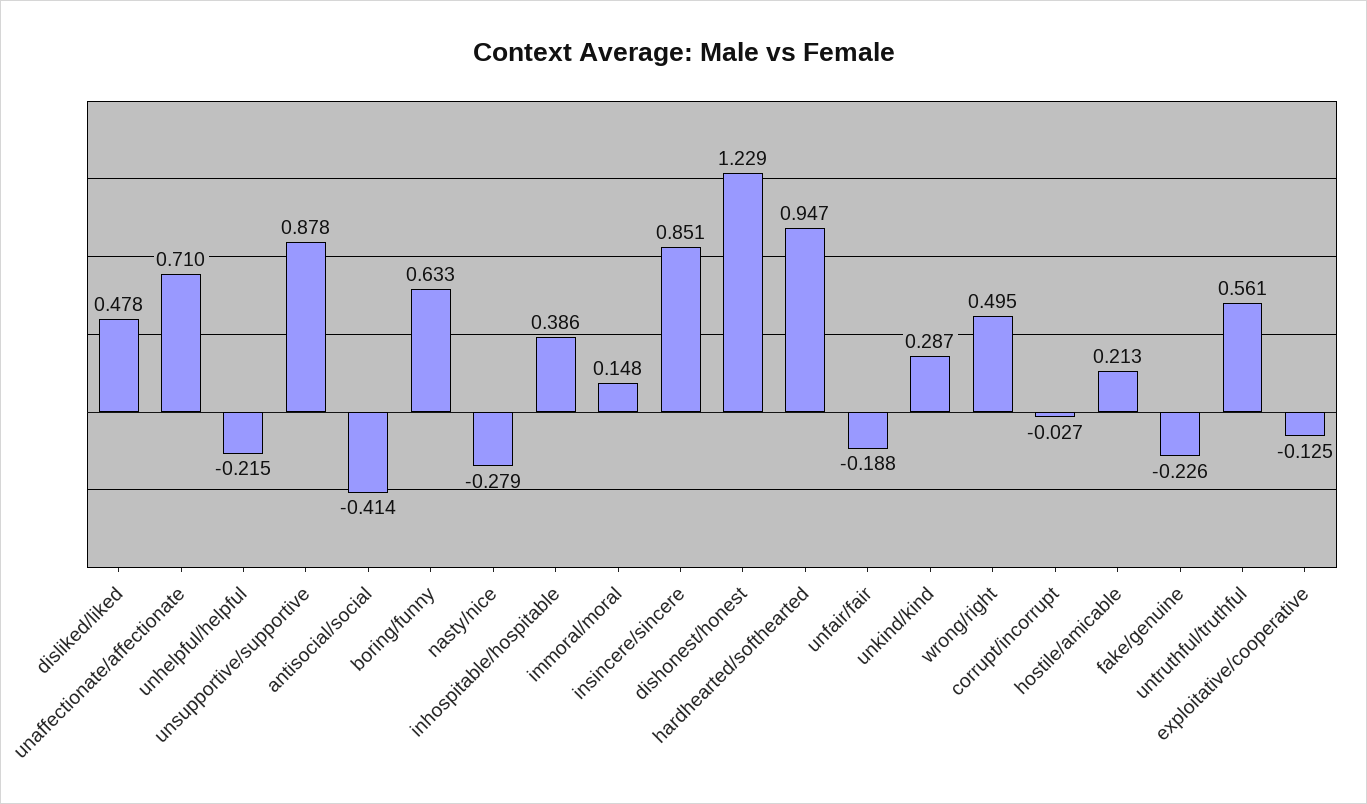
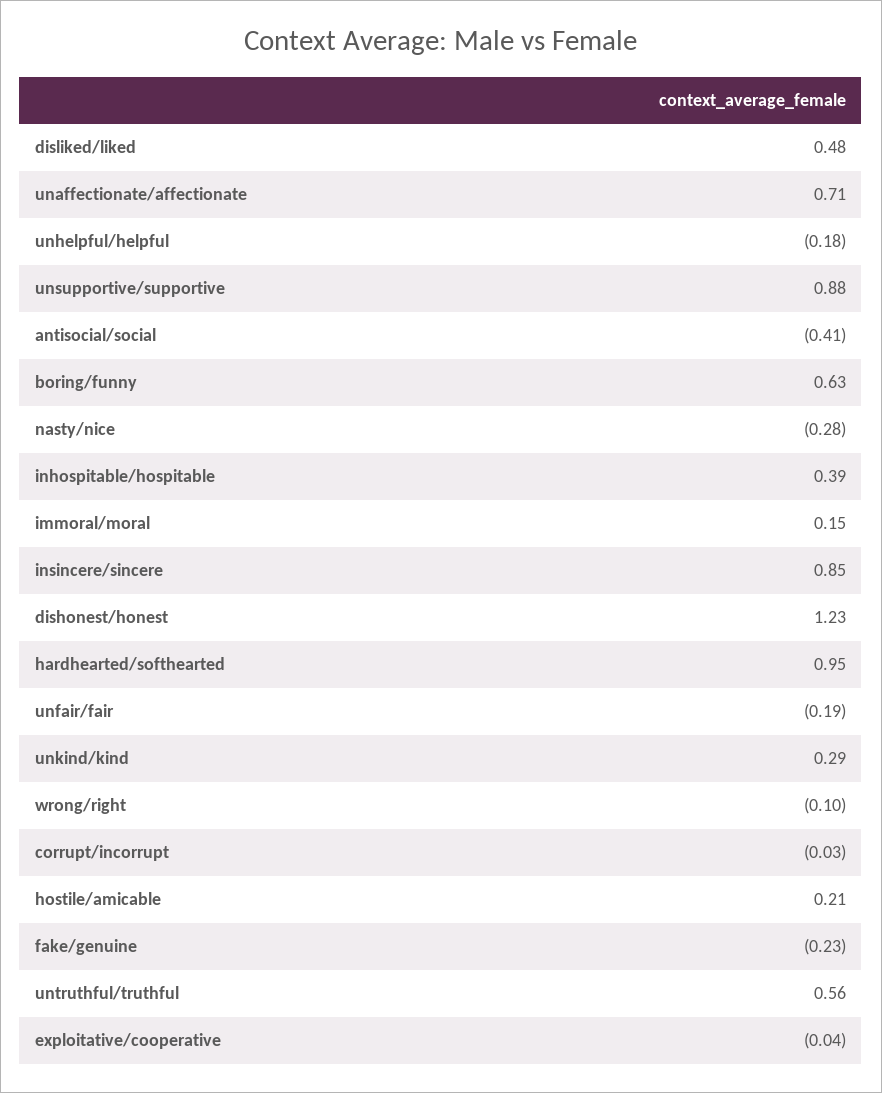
  {
    "disliked/liked": 0.478,
    "unaffectionate/affectionate": 0.71,
-   "unhelpful/helpful": -0.215,
+   "unhelpful/helpful": -0.18,
    "unsupportive/supportive": 0.878,
    "antisocial/social": -0.414,
    "boring/funny": 0.633,
    "nasty/nice": -0.279,
    "inhospitable/hospitable": 0.386,
    "immoral/moral": 0.148,
    "insincere/sincere": 0.851,
    "dishonest/honest": 1.229,
    "hardhearted/softhearted": 0.947,
    "unfair/fair": -0.188,
    "unkind/kind": 0.287,
-   "wrong/right": 0.495,
+   "wrong/right": -0.1,
    "corrupt/incorrupt": -0.027,
    "hostile/amicable": 0.213,
    "fake/genuine": -0.226,
    "untruthful/truthful": 0.561,
-   "exploitative/cooperative": -0.125
+   "exploitative/cooperative": -0.04
  }

